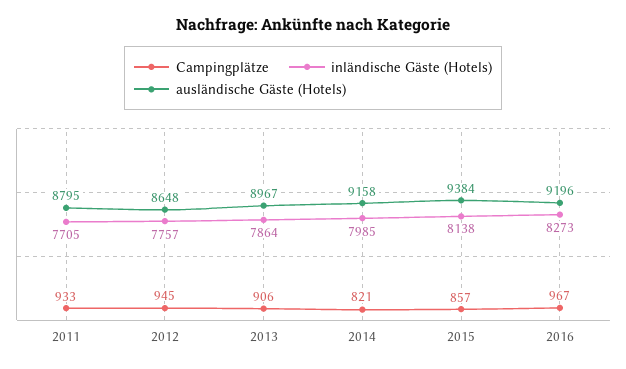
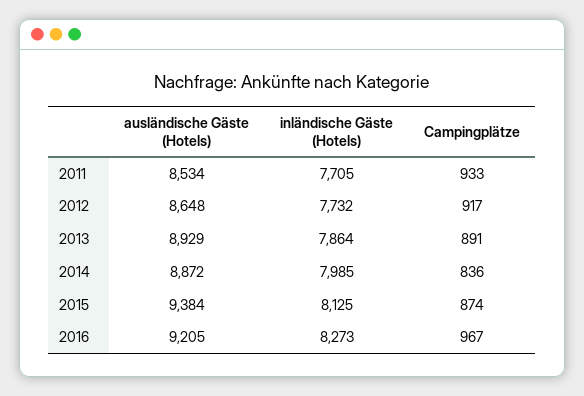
  {
    "Campingplätze": {
      "2011": 933,
-     "2012": 945,
+     "2012": 917,
-     "2013": 906,
+     "2013": 891,
-     "2014": 821,
+     "2014": 836,
-     "2015": 857,
+     "2015": 874,
      "2016": 967
    },
    "inländische Gäste (Hotels)": {
      "2011": 7705,
-     "2012": 7757,
+     "2012": 7732,
      "2013": 7864,
      "2014": 7985,
-     "2015": 8138,
+     "2015": 8125,
      "2016": 8273
    },
    "ausländische Gäste (Hotels)": {
-     "2011": 8795,
+     "2011": 8534,
      "2012": 8648,
-     "2013": 8967,
+     "2013": 8929,
-     "2014": 9158,
+     "2014": 8872,
      "2015": 9384,
-     "2016": 9196
+     "2016": 9205
    }
  }

